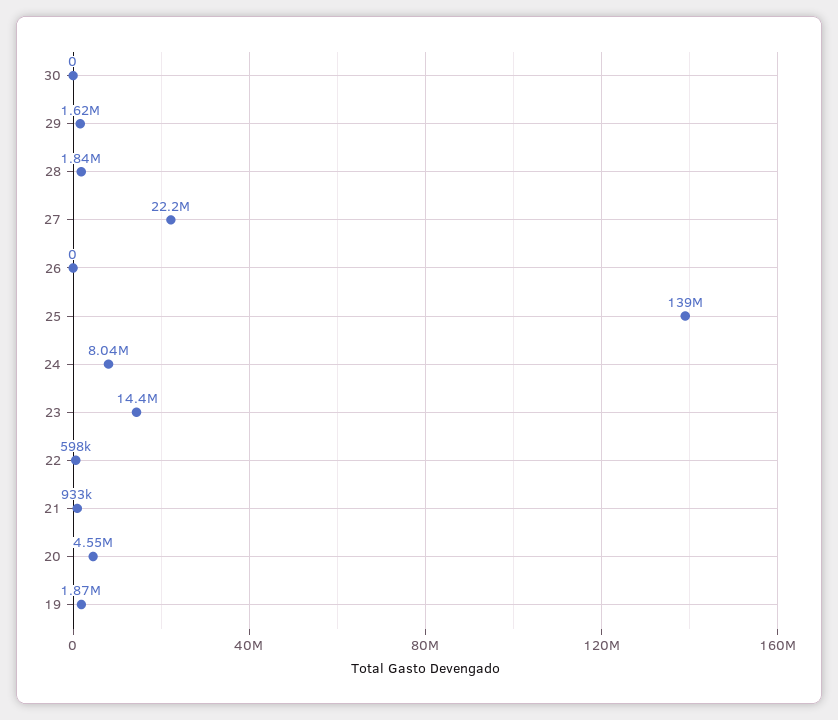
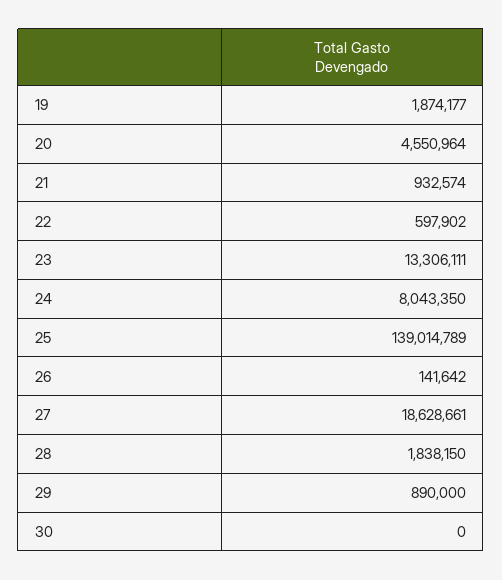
  {
    "30": 0,
-   "29": 1620000,
+   "29": 890000,
    "28": 1838150,
-   "27": 22200000,
+   "27": 18628661,
-   "26": 0,
+   "26": 141642,
    "25": 139014789,
    "24": 8043350,
-   "23": 14400000,
+   "23": 13306111,
    "22": 597902,
    "21": 932574,
    "20": 4550964,
    "19": 1874177
  }

